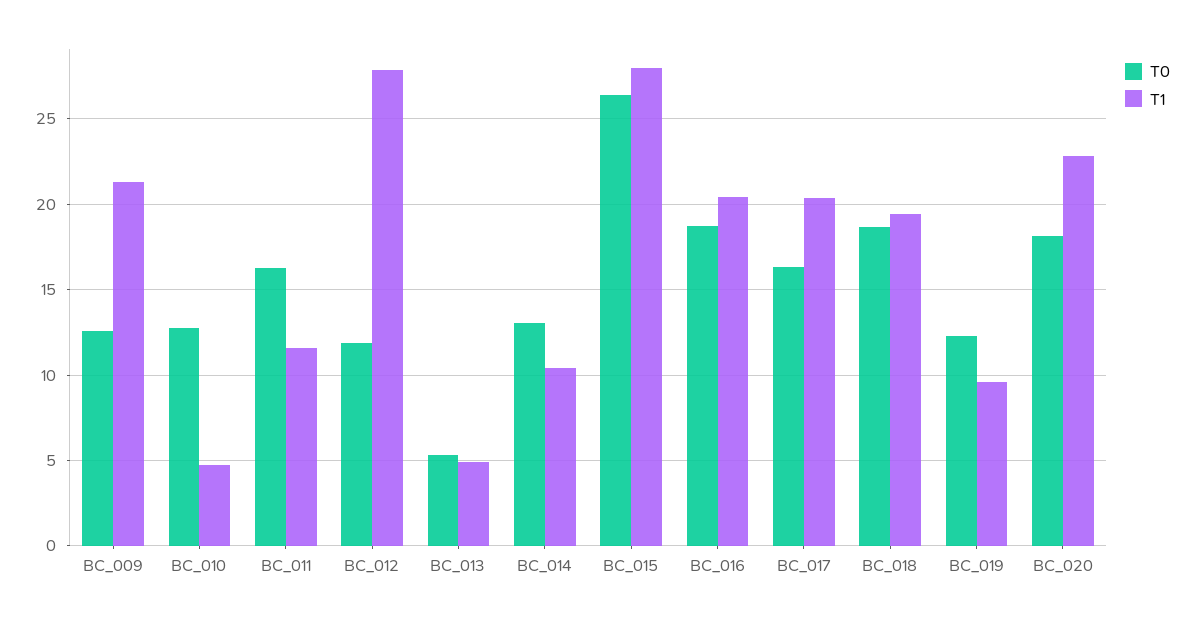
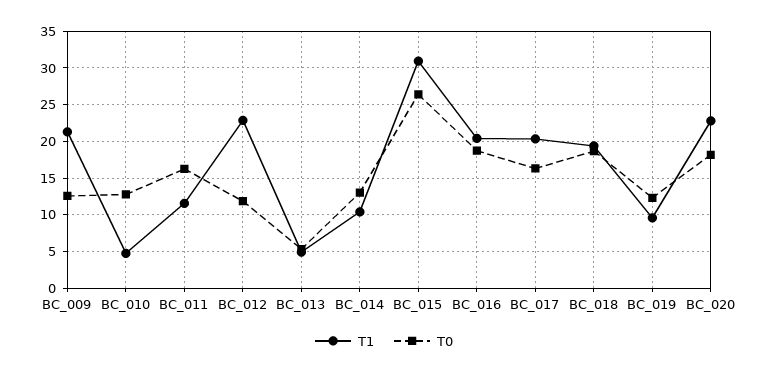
  {
    "T0": {
      "BC_009": 12.5,
      "BC_010": 13,
      "BC_011": 16.5,
      "BC_012": 12,
      "BC_013": 5.5,
      "BC_014": 13,
      "BC_015": 26.5,
      "BC_016": 19,
      "BC_017": 16.5,
      "BC_018": 18.5,
      "BC_019": 12.5,
      "BC_020": 18
    },
    "T1": {
      "BC_009": 21.5,
      "BC_010": 4.5,
      "BC_011": 11.5,
-     "BC_012": 28,
+     "BC_012": 23,
      "BC_013": 5,
      "BC_014": 10.5,
-     "BC_015": 28,
+     "BC_015": 31,
      "BC_016": 20.5,
      "BC_017": 20.5,
      "BC_018": 19.5,
      "BC_019": 9.5,
      "BC_020": 23
    }
  }

